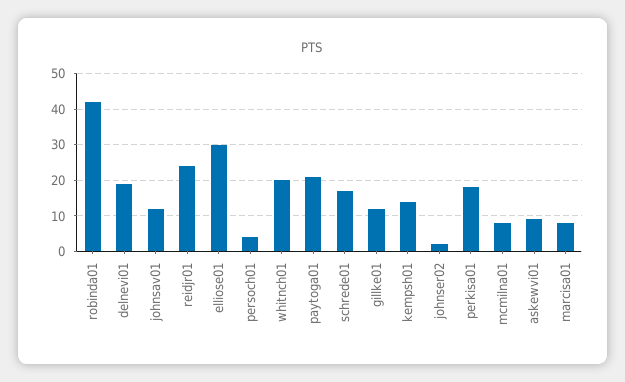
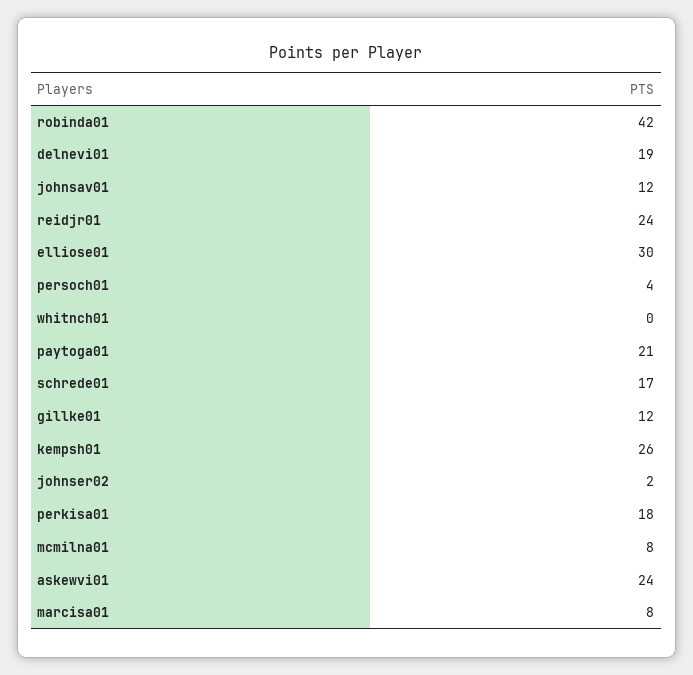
  {
    "robinda01": 42,
    "delnevi01": 19,
    "johnsav01": 12,
    "reidjr01": 24,
    "elliose01": 30,
    "persoch01": 4,
-   "whitnch01": 20,
+   "whitnch01": 0,
    "paytoga01": 21,
    "schrede01": 17,
    "gillke01": 12,
-   "kempsh01": 15,
+   "kempsh01": 26,
    "johnser02": 2,
    "perkisa01": 18,
    "mcmilna01": 8,
-   "askewvi01": 10,
+   "askewvi01": 24,
    "marcisa01": 8
  }

